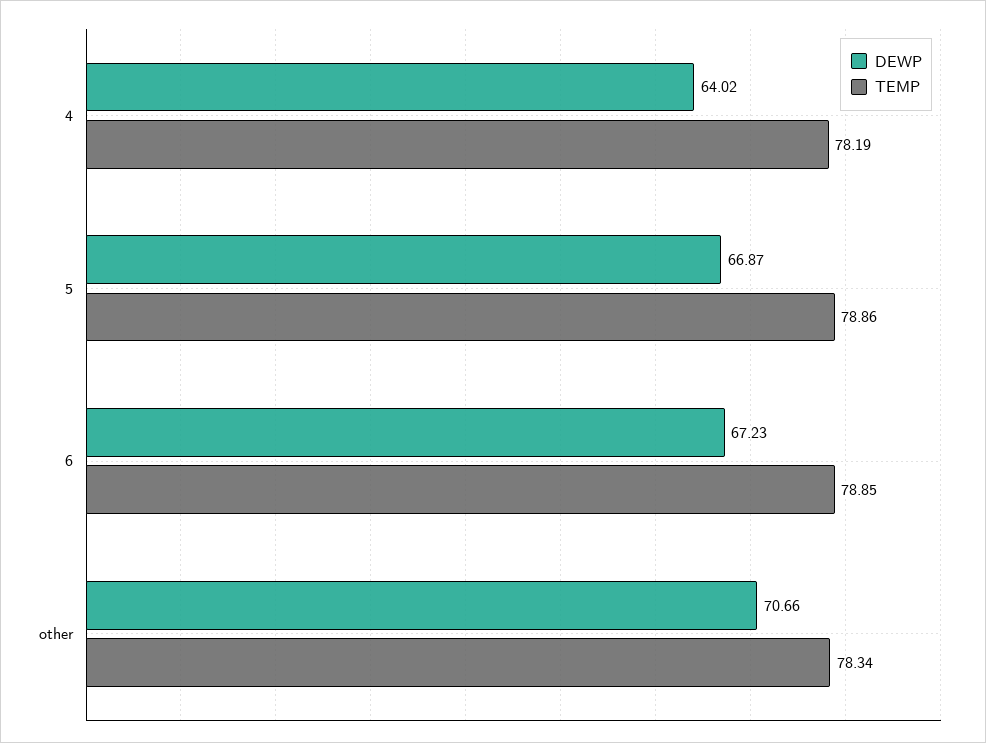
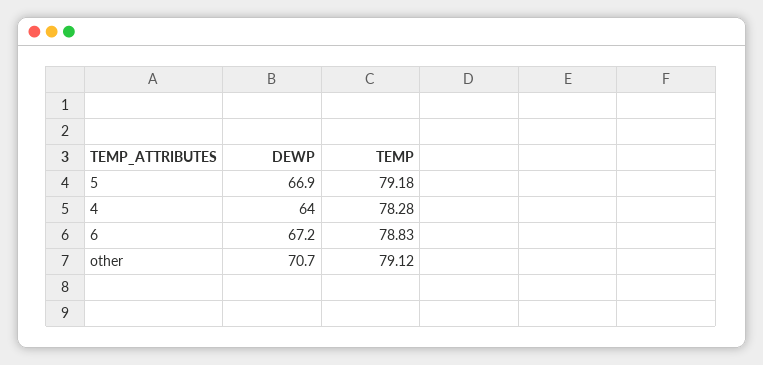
  {
    "DEWP": {
      "4": 64.02,
      "5": 66.87,
      "6": 67.23,
      "other": 70.66
    },
    "TEMP": {
-     "4": 78.19,
+     "4": 78.28,
-     "5": 78.86,
+     "5": 79.18,
-     "6": 78.85,
+     "6": 78.83,
-     "other": 78.34
+     "other": 79.12
    }
  }

